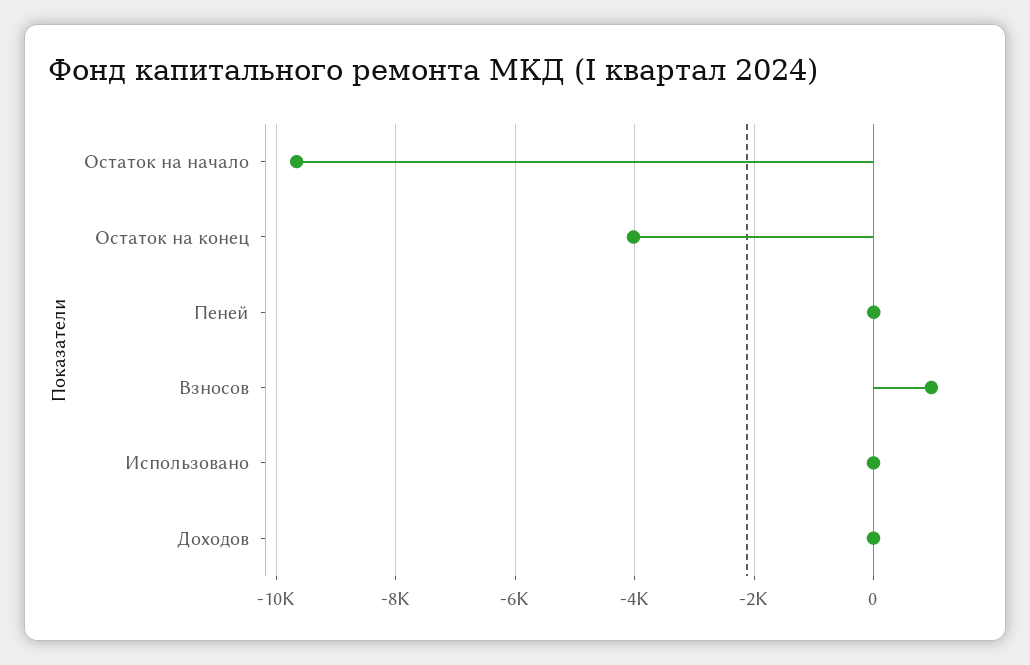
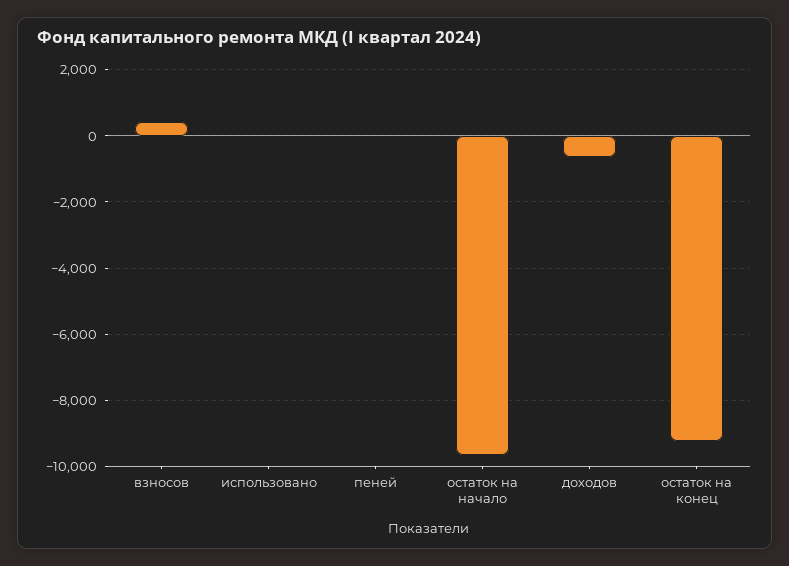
  {
    "Остаток на начало": -9600,
-   "Остаток на конец": -4000,
+   "Остаток на конец": -9200,
    "Пеней": 0,
-   "Взносов": 1000,
+   "Взносов": 400,
    "Использовано": 0,
-   "Доходов": 0
+   "Доходов": -600
  }

